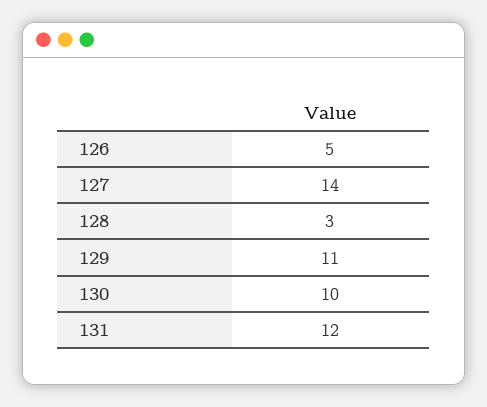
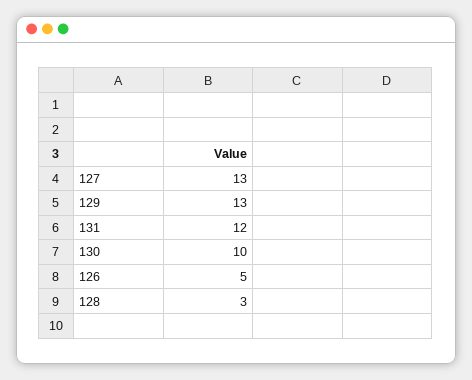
  {
    "126": 5,
-   "127": 14,
+   "127": 13,
    "128": 3,
-   "129": 11,
+   "129": 13,
    "130": 10,
    "131": 12
  }

